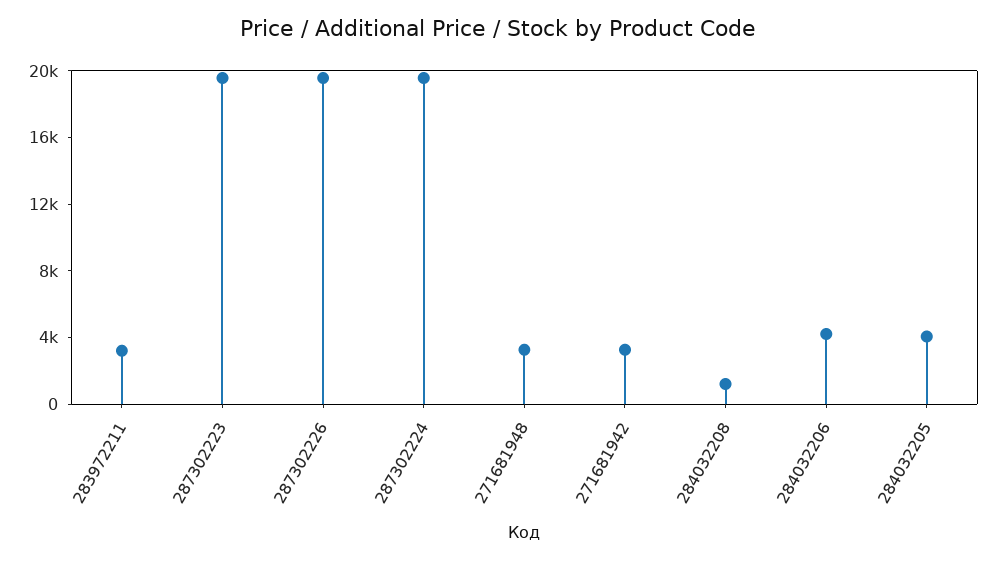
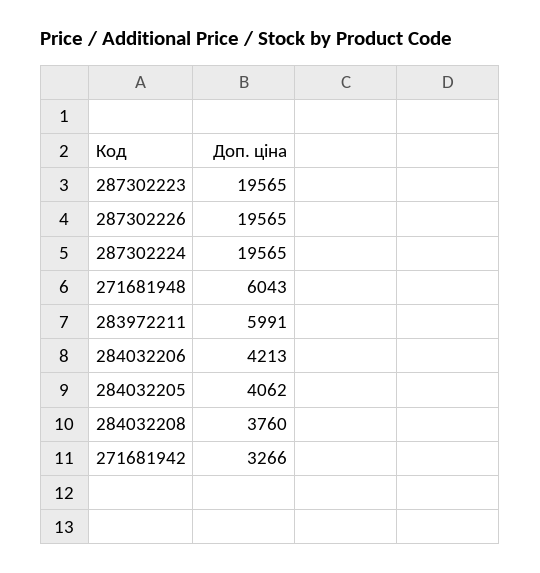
  {
-   "283972211": 3000,
+   "283972211": 5991,
    "287302223": 19565,
    "287302226": 19565,
    "287302224": 19565,
-   "271681948": 3000,
+   "271681948": 6043,
    "271681942": 3266,
-   "284032208": 1000,
+   "284032208": 3760,
    "284032206": 4213,
    "284032205": 4062
  }

